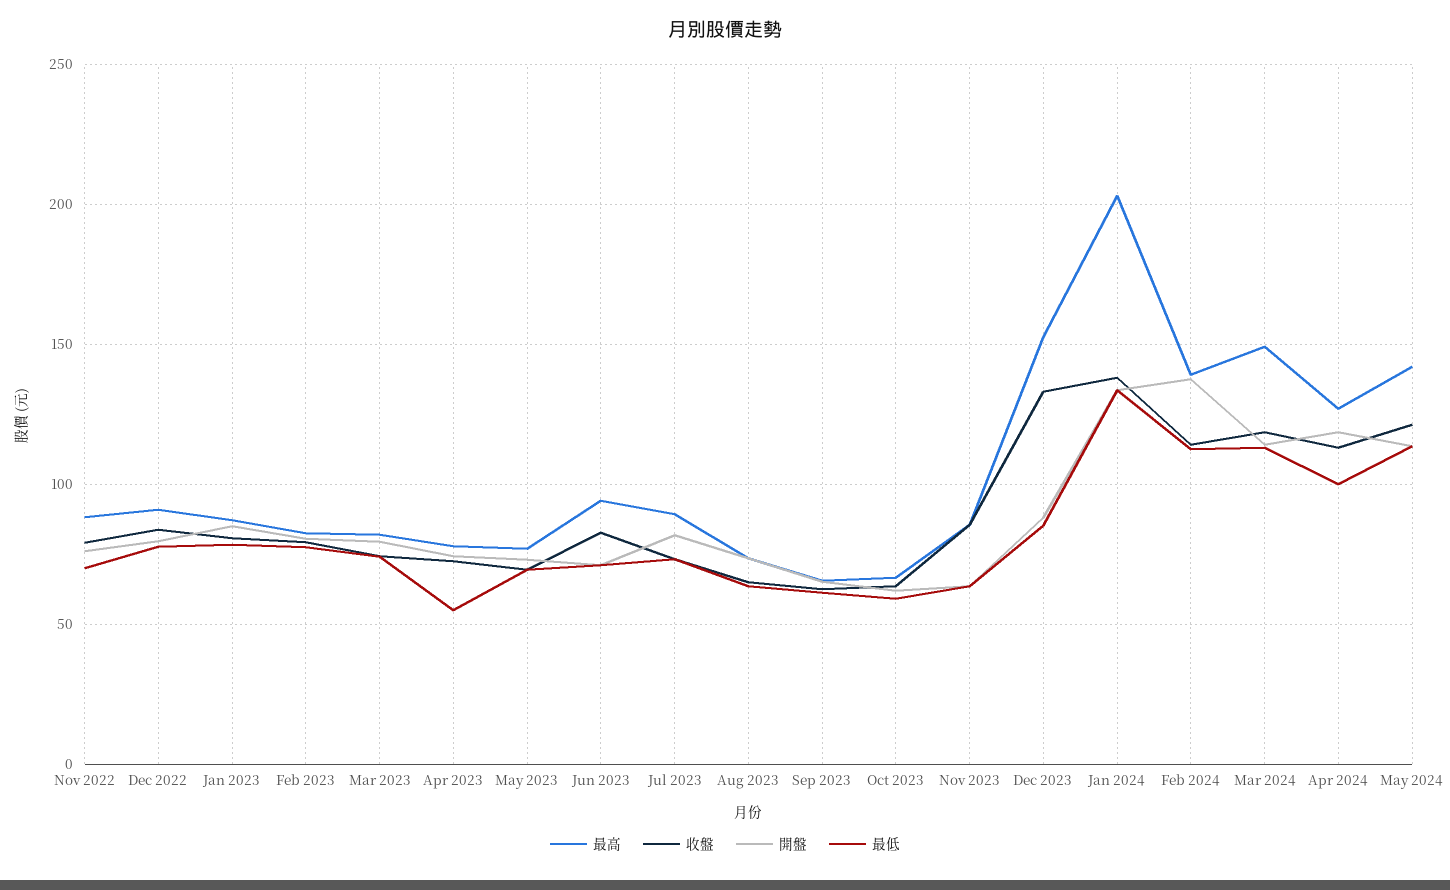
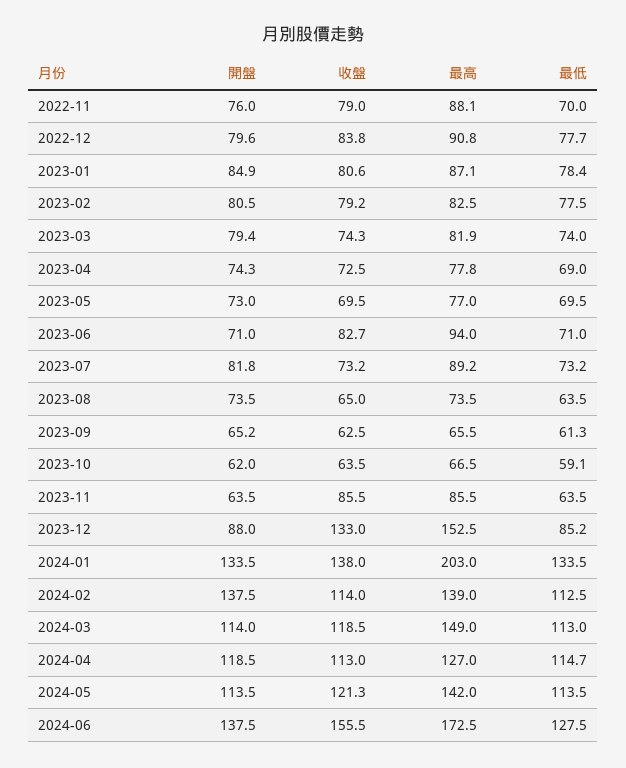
  {
    "最高": {
      "Nov 2022": 88.1,
      "Dec 2022": 90.8,
      "Jan 2023": 87.1,
      "Feb 2023": 82.5,
      "Mar 2023": 81.9,
      "Apr 2023": 77.8,
      "May 2023": 77,
      "Jun 2023": 94,
      "Jul 2023": 89.2,
      "Aug 2023": 73.5,
      "Sep 2023": 65.5,
      "Oct 2023": 66.5,
      "Nov 2023": 85.5,
      "Dec 2023": 152.5,
      "Jan 2024": 203,
      "Feb 2024": 139,
      "Mar 2024": 149,
      "Apr 2024": 127,
-     "May 2024": 142
+     "May 2024": 142,
+     "2024-06": 172.5
    },
    "收盤": {
      "Nov 2022": 79,
      "Dec 2022": 83.8,
      "Jan 2023": 80.6,
      "Feb 2023": 79.2,
      "Mar 2023": 74.3,
      "Apr 2023": 72.5,
      "May 2023": 69.5,
      "Jun 2023": 82.7,
      "Jul 2023": 73.2,
      "Aug 2023": 65,
      "Sep 2023": 62.5,
      "Oct 2023": 63.5,
      "Nov 2023": 85.5,
      "Dec 2023": 133,
      "Jan 2024": 138,
      "Feb 2024": 114,
      "Mar 2024": 118.5,
      "Apr 2024": 113,
-     "May 2024": 121.3
+     "May 2024": 121.3,
+     "2024-06": 155.5
    },
    "開盤": {
      "Nov 2022": 76,
      "Dec 2022": 79.6,
      "Jan 2023": 84.9,
      "Feb 2023": 80.5,
      "Mar 2023": 79.4,
      "Apr 2023": 74.3,
      "May 2023": 73,
      "Jun 2023": 71,
      "Jul 2023": 81.8,
      "Aug 2023": 73.5,
      "Sep 2023": 65.2,
      "Oct 2023": 62,
      "Nov 2023": 63.5,
      "Dec 2023": 88,
      "Jan 2024": 133.5,
      "Feb 2024": 137.5,
      "Mar 2024": 114,
      "Apr 2024": 118.5,
-     "May 2024": 113.5
+     "May 2024": 113.5,
+     "2024-06": 137.5
    },
    "最低": {
      "Nov 2022": 70,
      "Dec 2022": 77.7,
      "Jan 2023": 78.4,
      "Feb 2023": 77.5,
      "Mar 2023": 74,
-     "Apr 2023": 55,
+     "Apr 2023": 69,
      "May 2023": 69.5,
      "Jun 2023": 71,
      "Jul 2023": 73.2,
      "Aug 2023": 63.5,
      "Sep 2023": 61.3,
      "Oct 2023": 59.1,
      "Nov 2023": 63.5,
      "Dec 2023": 85.2,
      "Jan 2024": 133.5,
      "Feb 2024": 112.5,
      "Mar 2024": 113,
-     "Apr 2024": 100,
+     "Apr 2024": 114.7,
-     "May 2024": 113.5
+     "May 2024": 113.5,
+     "2024-06": 127.5
    }
  }

